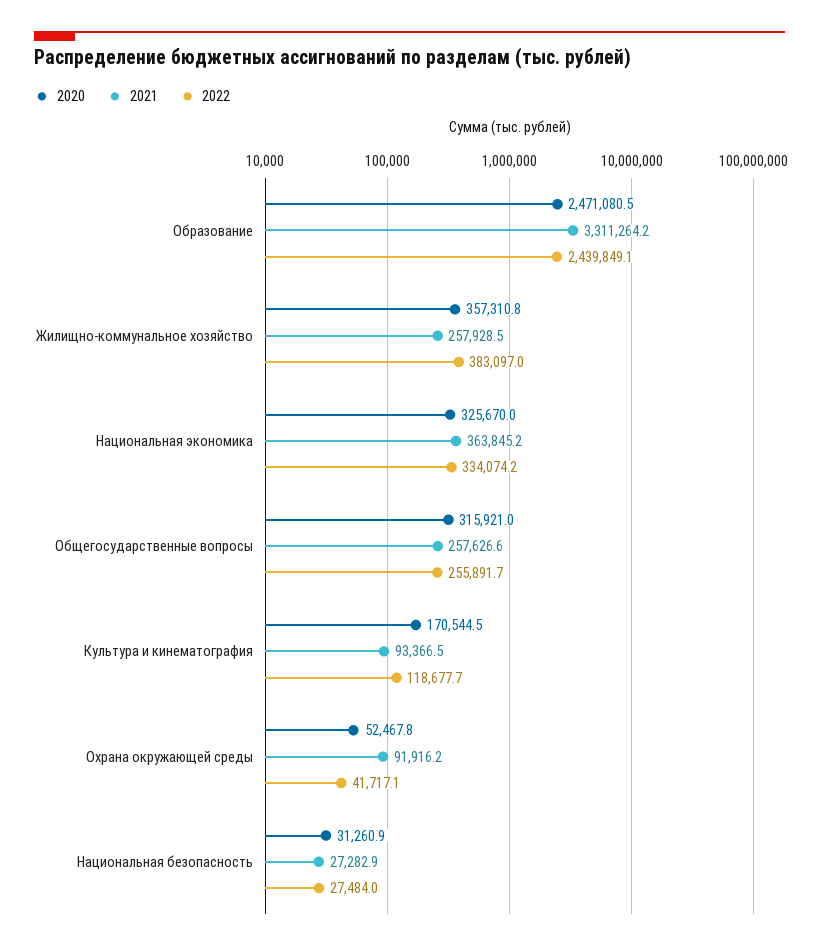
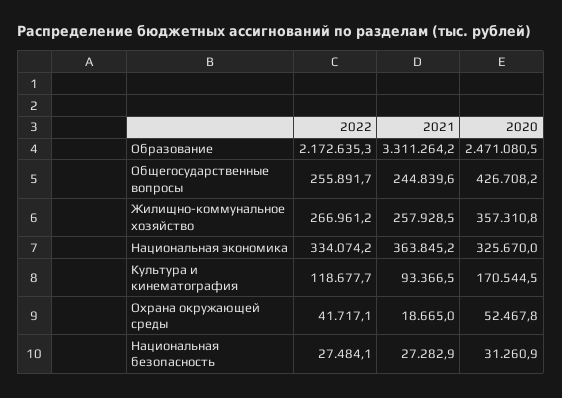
  {
    "2020": {
      "Образование": 2471080.5,
      "Жилищно-коммунальное хозяйство": 357310.8,
      "Национальная экономика": 325670,
-     "Общегосударственные вопросы": 315921,
+     "Общегосударственные вопросы": 426708.2,
      "Культура и кинематография": 170544.5,
      "Охрана окружающей среды": 52467.8,
      "Национальная безопасность": 31260.9
    },
    "2021": {
      "Образование": 3311264.2,
      "Жилищно-коммунальное хозяйство": 257928.5,
      "Национальная экономика": 363845.2,
-     "Общегосударственные вопросы": 257626.6,
+     "Общегосударственные вопросы": 244839.6,
      "Культура и кинематография": 93366.5,
-     "Охрана окружающей среды": 91916.2,
+     "Охрана окружающей среды": 18665,
      "Национальная безопасность": 27282.9
    },
    "2022": {
-     "Образование": 2439849.1,
+     "Образование": 2172635.3,
-     "Жилищно-коммунальное хозяйство": 383097,
+     "Жилищно-коммунальное хозяйство": 266961.2,
      "Национальная экономика": 334074.2,
      "Общегосударственные вопросы": 255891.7,
      "Культура и кинематография": 118677.7,
      "Охрана окружающей среды": 41717.1,
-     "Национальная безопасность": 27484
+     "Национальная безопасность": 27484.1
    }
  }

